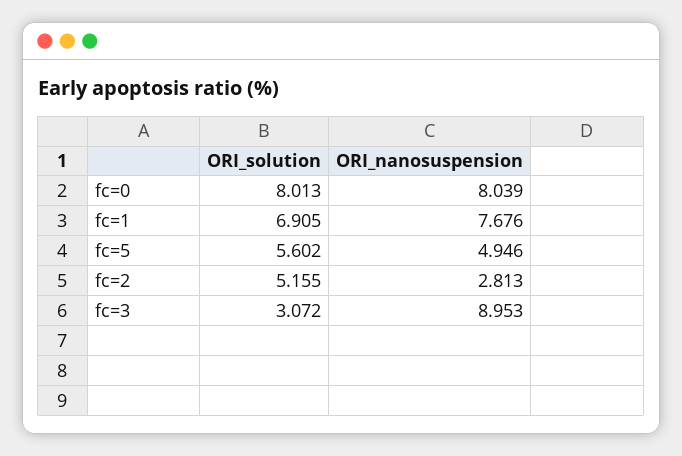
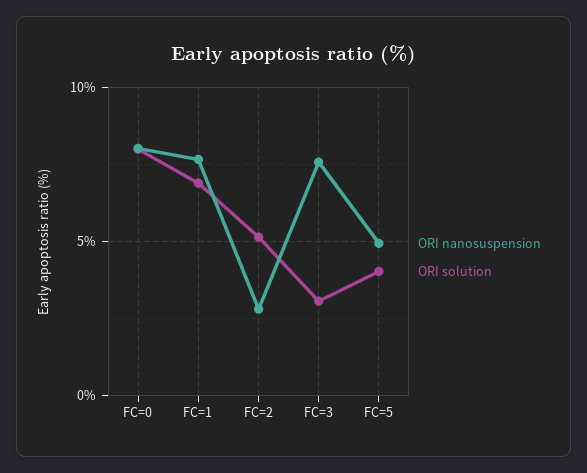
  {
    "ORI_solution": {
      "fc=0": 8.013,
      "fc=1": 6.905,
-     "fc=5": 5.602,
+     "fc=5": 4,
      "fc=2": 5.155,
      "fc=3": 3.072
    },
    "ORI_nanosuspension": {
      "fc=0": 8.039,
      "fc=1": 7.676,
      "fc=5": 4.946,
      "fc=2": 2.813,
-     "fc=3": 8.953
+     "fc=3": 7.5
    }
  }

